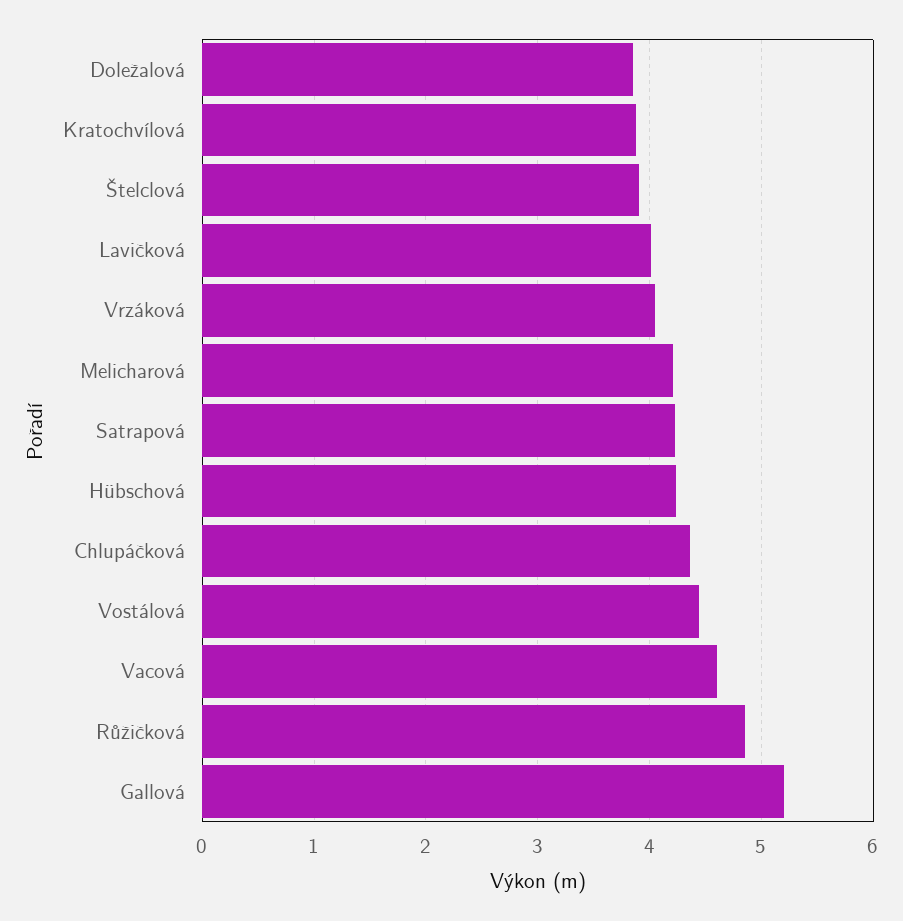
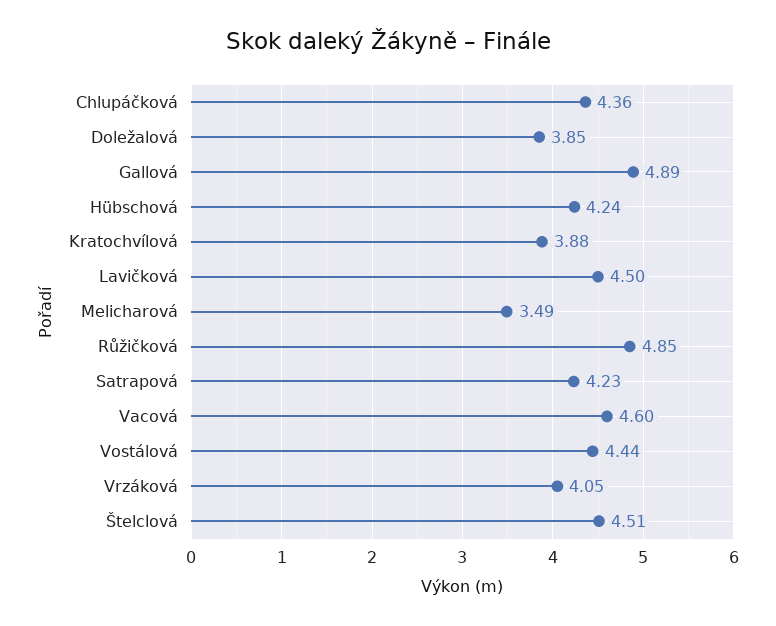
  {
    "Doležalová": 3.85,
    "Kratochvílová": 3.88,
-   "Štelclová": 3.9,
+   "Štelclová": 4.51,
-   "Lavičková": 4,
+   "Lavičková": 4.5,
    "Vrzáková": 4.05,
-   "Melicharová": 4.2,
+   "Melicharová": 3.49,
    "Satrapová": 4.23,
    "Hübschová": 4.24,
    "Chlupáčková": 4.36,
    "Vostálová": 4.44,
    "Vacová": 4.6,
    "Růžičková": 4.85,
-   "Gallová": 5.2
+   "Gallová": 4.89
  }

